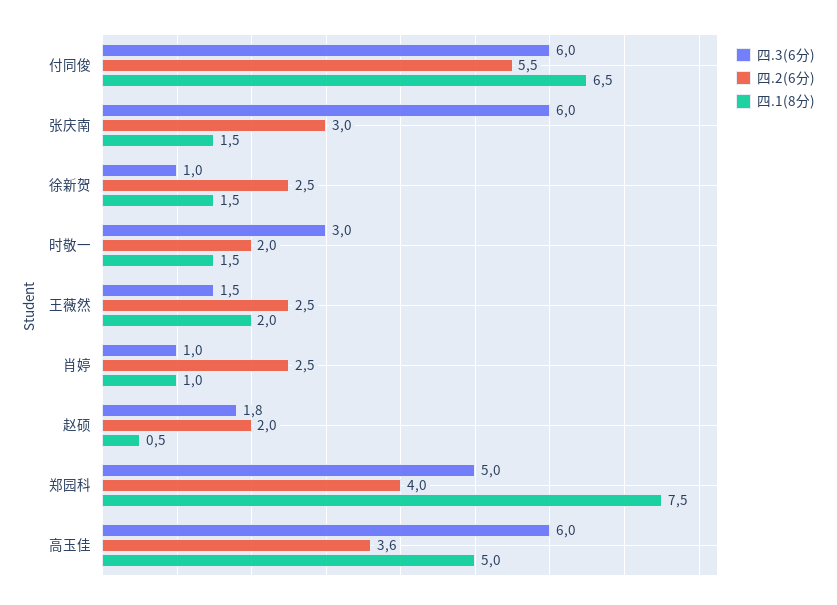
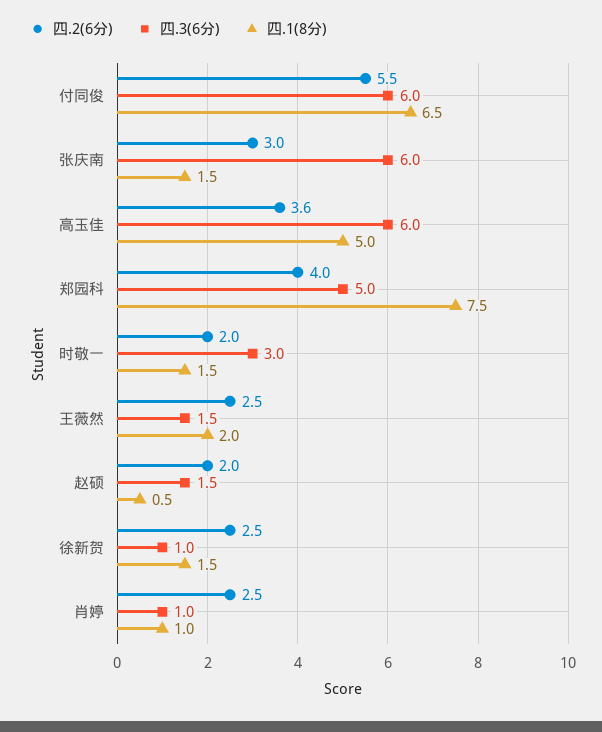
  {
    "四.3(6分)": {
      "付同俊": 6,
      "张庆南": 6,
      "徐新贺": 1,
      "时敬一": 3,
      "王薇然": 1.5,
      "肖婷": 1,
-     "赵硕": 1.8,
+     "赵硕": 1.5,
      "郑园科": 5,
      "高玉佳": 6
    },
    "四.2(6分)": {
      "付同俊": 5.5,
      "张庆南": 3,
      "徐新贺": 2.5,
      "时敬一": 2,
      "王薇然": 2.5,
      "肖婷": 2.5,
      "赵硕": 2,
      "郑园科": 4,
      "高玉佳": 3.6
    },
    "四.1(8分)": {
      "付同俊": 6.5,
      "张庆南": 1.5,
      "徐新贺": 1.5,
      "时敬一": 1.5,
      "王薇然": 2,
      "肖婷": 1,
      "赵硕": 0.5,
      "郑园科": 7.5,
      "高玉佳": 5
    }
  }

